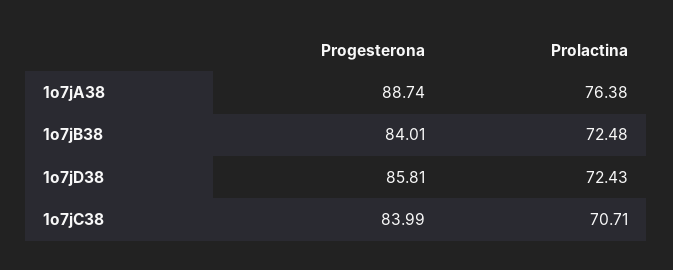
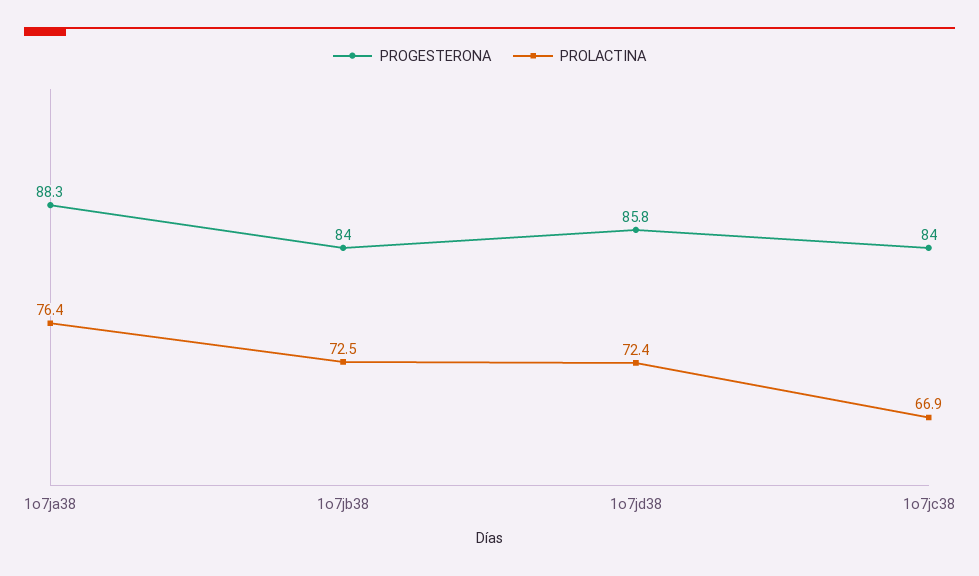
  {
    "Progesterona": {
-     "1o7jA38": 88.74,
+     "1o7jA38": 88.3,
      "1o7jB38": 84.01,
      "1o7jD38": 85.81,
      "1o7jC38": 83.99
    },
    "Prolactina": {
      "1o7jA38": 76.38,
      "1o7jB38": 72.48,
      "1o7jD38": 72.43,
-     "1o7jC38": 70.71
+     "1o7jC38": 66.9
    }
  }

